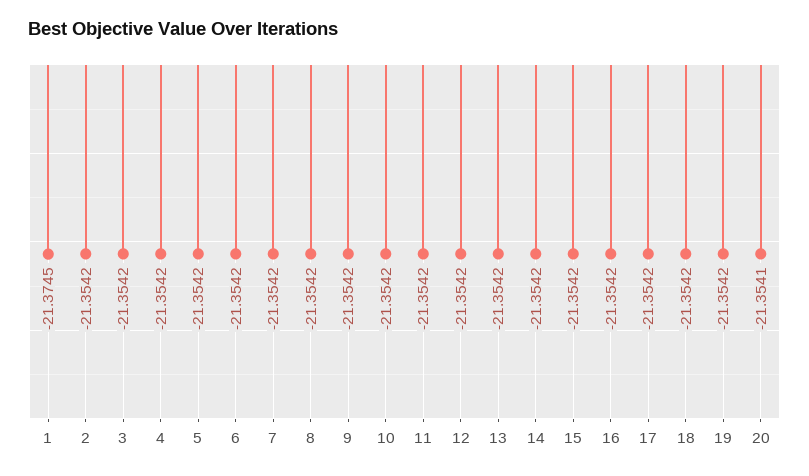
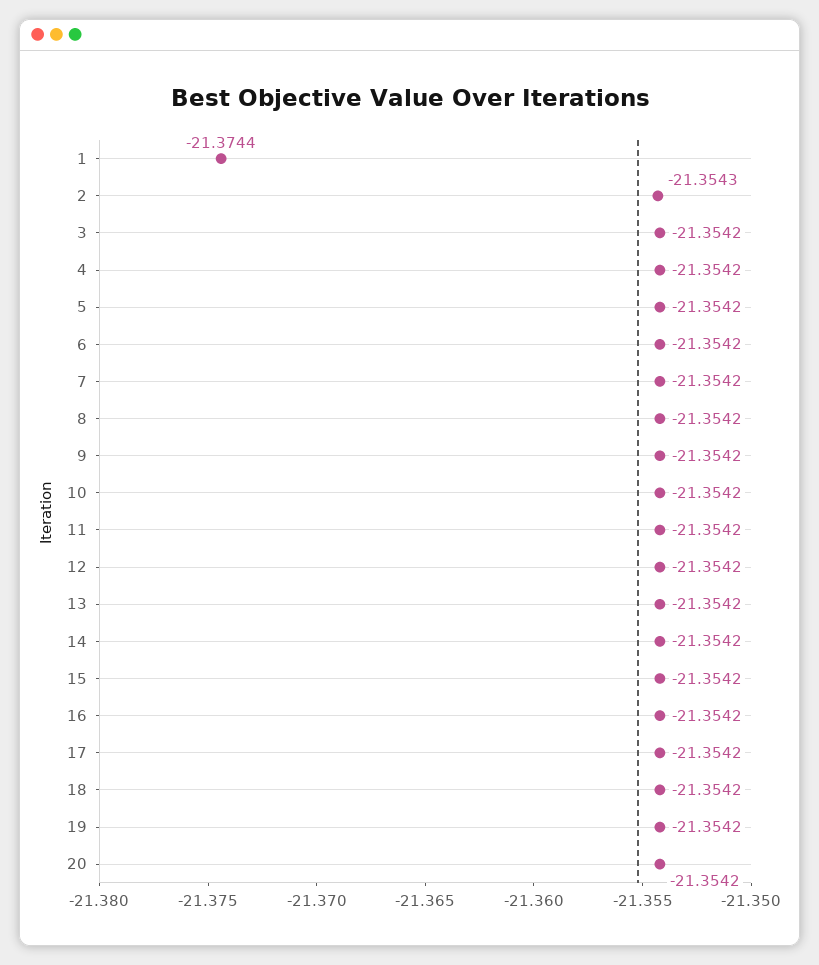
  {
-   "1": -21.3745,
+   "1": -21.3744,
-   "2": -21.3542,
+   "2": -21.3543,
    "3": -21.3542,
    "4": -21.3542,
    "5": -21.3542,
    "6": -21.3542,
    "7": -21.3542,
    "8": -21.3542,
    "9": -21.3542,
    "10": -21.3542,
    "11": -21.3542,
    "12": -21.3542,
    "13": -21.3542,
    "14": -21.3542,
    "15": -21.3542,
    "16": -21.3542,
    "17": -21.3542,
    "18": -21.3542,
    "19": -21.3542,
-   "20": -21.3541
+   "20": -21.3542
  }

